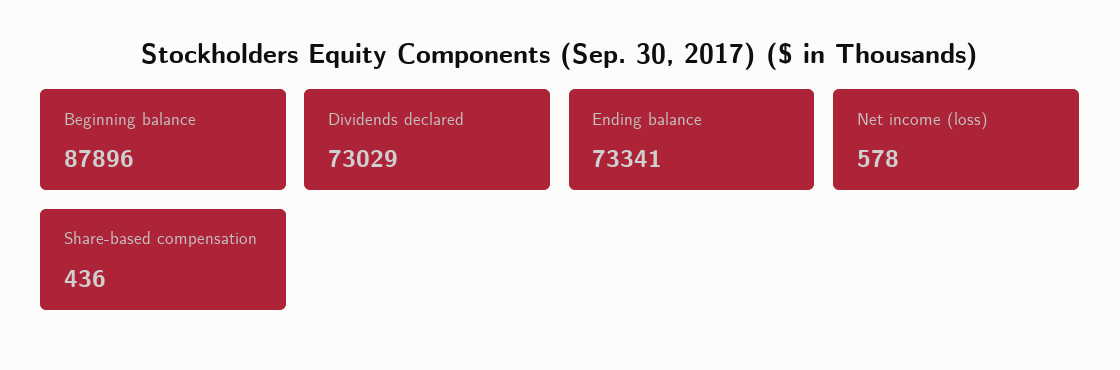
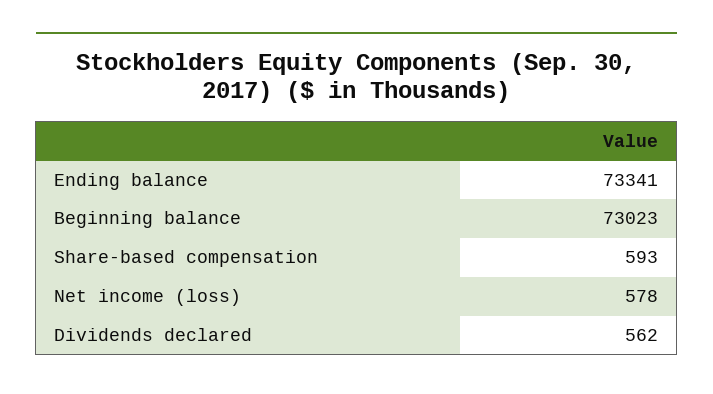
  {
-   "Beginning balance": 87896,
+   "Beginning balance": 73023,
-   "Dividends declared": 73029,
+   "Dividends declared": 562,
    "Ending balance": 73341,
    "Net income (loss)": 578,
-   "Share-based compensation": 436
+   "Share-based compensation": 593
  }

